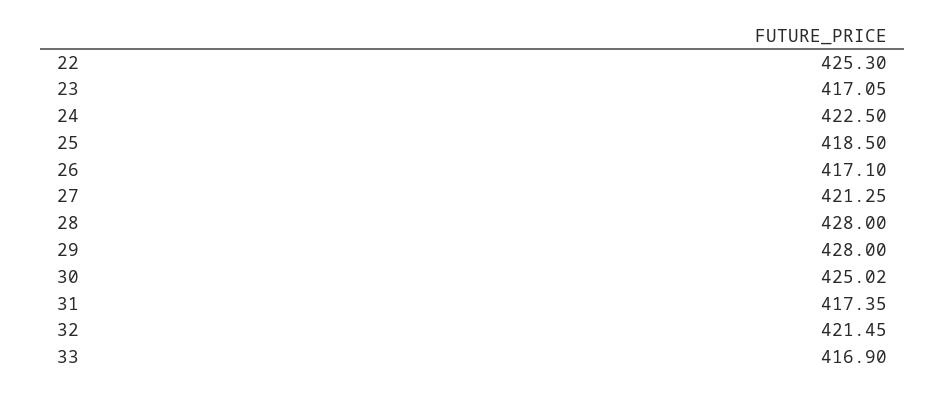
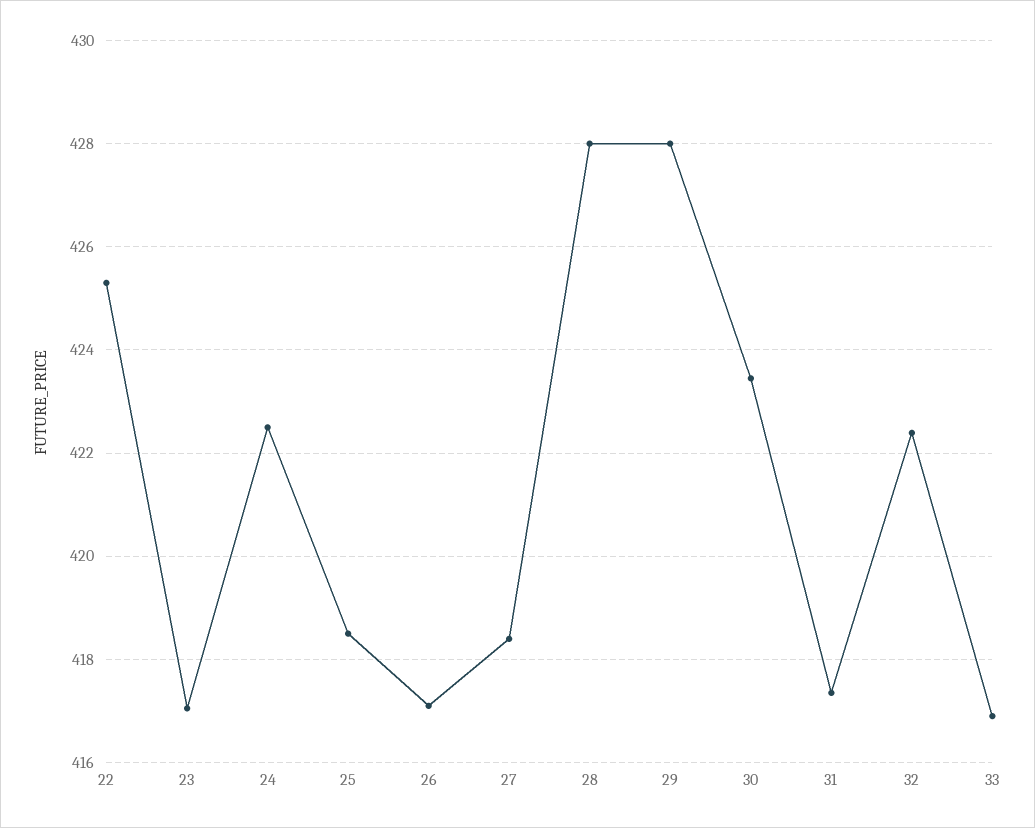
  {
    "22": 425.3,
    "23": 417.05,
    "24": 422.5,
    "25": 418.5,
    "26": 417.1,
-   "27": 421.25,
+   "27": 418.4,
    "28": 428,
    "29": 428,
-   "30": 425.02,
+   "30": 423.4,
    "31": 417.35,
-   "32": 421.45,
+   "32": 422.4,
    "33": 416.9
  }

